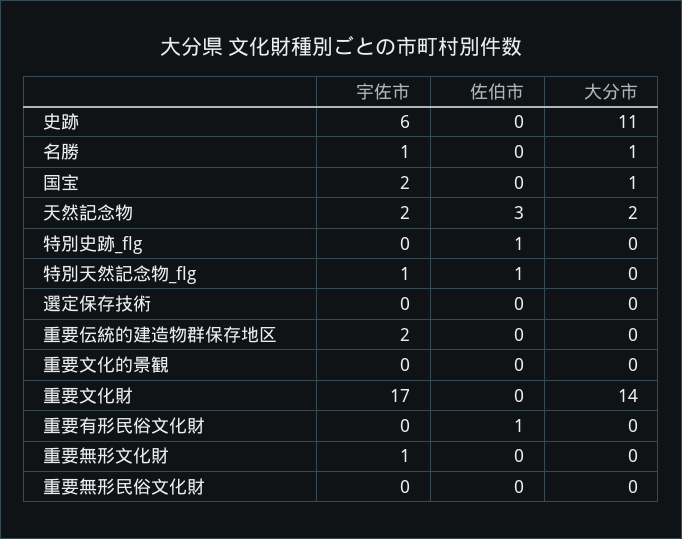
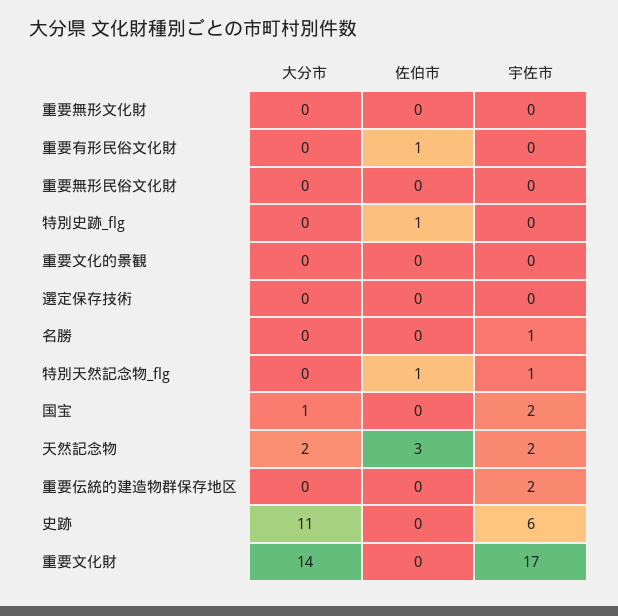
  {
    "宇佐市": {
      "史跡": 6,
      "名勝": 1,
      "国宝": 2,
      "天然記念物": 2,
      "特別史跡_flg": 0,
      "特別天然記念物_flg": 1,
      "選定保存技術": 0,
      "重要伝統的建造物群保存地区": 2,
      "重要文化的景観": 0,
      "重要文化財": 17,
      "重要有形民俗文化財": 0,
-     "重要無形文化財": 1,
+     "重要無形文化財": 0,
      "重要無形民俗文化財": 0
    },
    "佐伯市": {
      "史跡": 0,
      "名勝": 0,
      "国宝": 0,
      "天然記念物": 3,
      "特別史跡_flg": 1,
      "特別天然記念物_flg": 1,
      "選定保存技術": 0,
      "重要伝統的建造物群保存地区": 0,
      "重要文化的景観": 0,
      "重要文化財": 0,
      "重要有形民俗文化財": 1,
      "重要無形文化財": 0,
      "重要無形民俗文化財": 0
    },
    "大分市": {
      "史跡": 11,
-     "名勝": 1,
+     "名勝": 0,
      "国宝": 1,
      "天然記念物": 2,
      "特別史跡_flg": 0,
      "特別天然記念物_flg": 0,
      "選定保存技術": 0,
      "重要伝統的建造物群保存地区": 0,
      "重要文化的景観": 0,
      "重要文化財": 14,
      "重要有形民俗文化財": 0,
      "重要無形文化財": 0,
      "重要無形民俗文化財": 0
    }
  }

